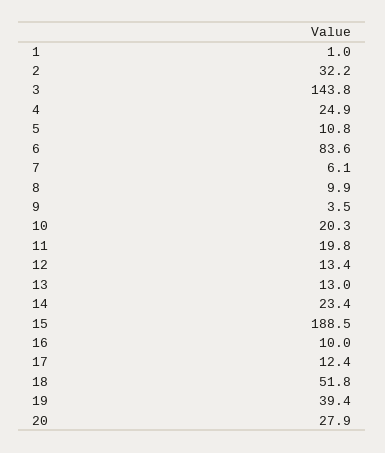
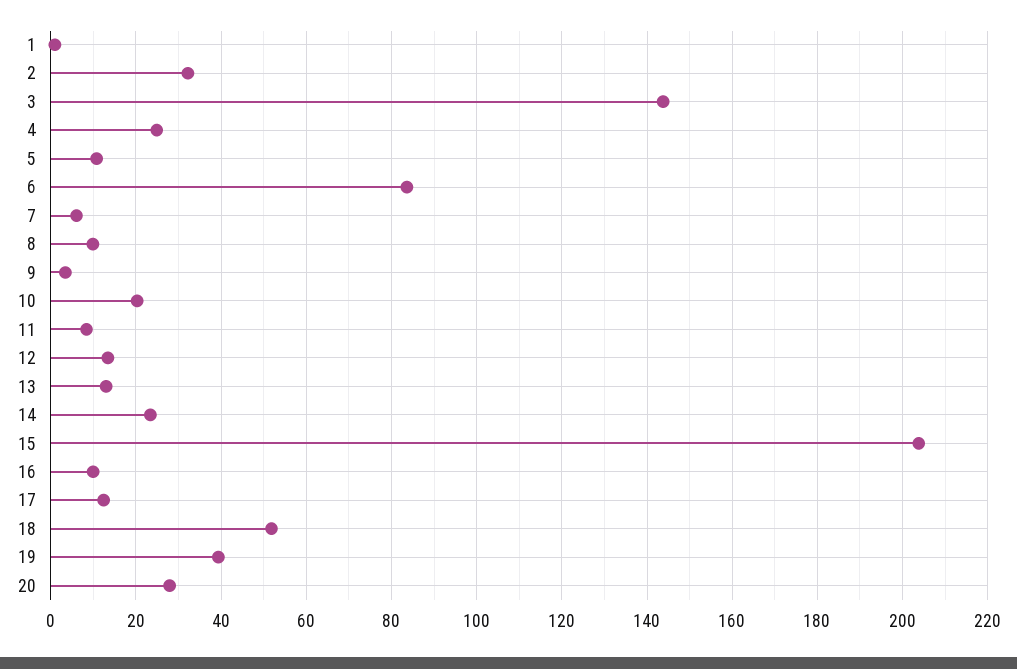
  {
    "1": 1,
    "2": 32.2,
    "3": 143.8,
    "4": 24.9,
    "5": 10.8,
    "6": 83.6,
    "7": 6.1,
    "8": 9.9,
    "9": 3.5,
    "10": 20.3,
-   "11": 19.8,
+   "11": 8,
    "12": 13.4,
    "13": 13,
    "14": 23.4,
-   "15": 188.5,
+   "15": 204,
    "16": 10,
    "17": 12.4,
    "18": 51.8,
    "19": 39.4,
    "20": 27.9
  }

